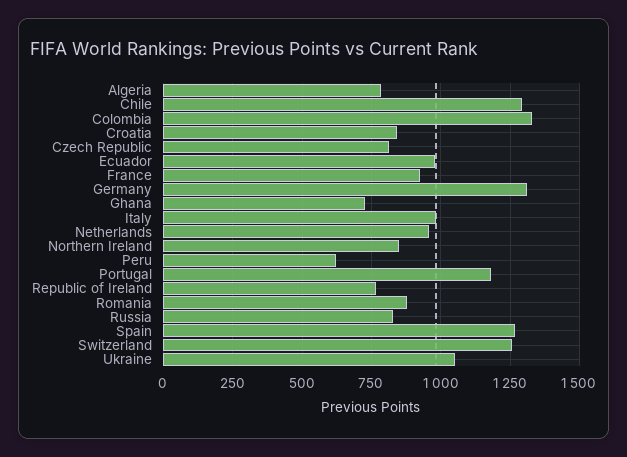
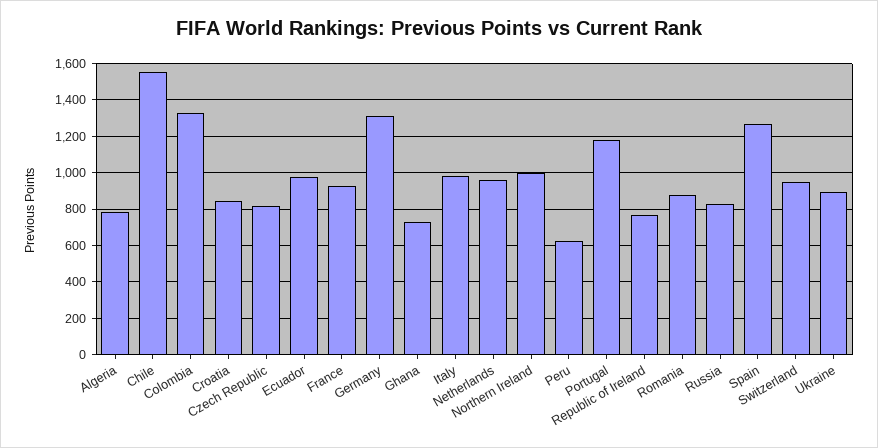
  {
    "Algeria": 775,
-   "Chile": 1300,
+   "Chile": 1550,
    "Colombia": 1325,
    "Croatia": 850,
    "Czech Republic": 825,
    "Ecuador": 975,
    "France": 925,
    "Germany": 1300,
    "Ghana": 725,
    "Italy": 975,
    "Netherlands": 950,
-   "Northern Ireland": 850,
+   "Northern Ireland": 1000,
    "Peru": 625,
    "Portugal": 1175,
    "Republic of Ireland": 775,
    "Romania": 875,
    "Russia": 825,
    "Spain": 1275,
-   "Switzerland": 1250,
+   "Switzerland": 950,
-   "Ukraine": 1050
+   "Ukraine": 900
  }

